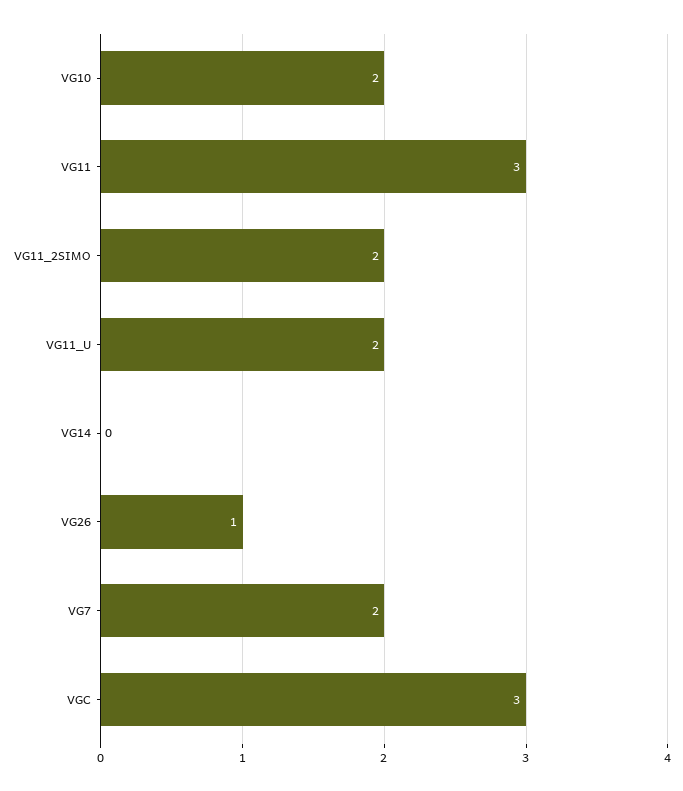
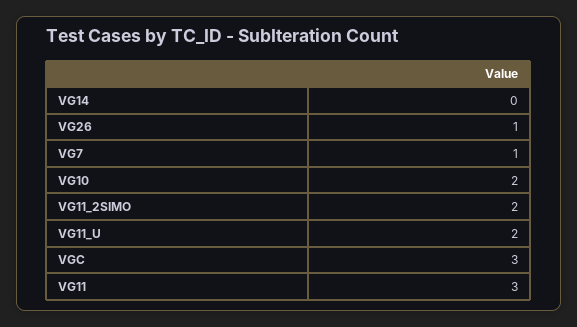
  {
    "VG10": 2,
    "VG11": 3,
    "VG11_2SIMO": 2,
    "VG11_U": 2,
    "VG14": 0,
    "VG26": 1,
-   "VG7": 2,
+   "VG7": 1,
    "VGC": 3
  }

